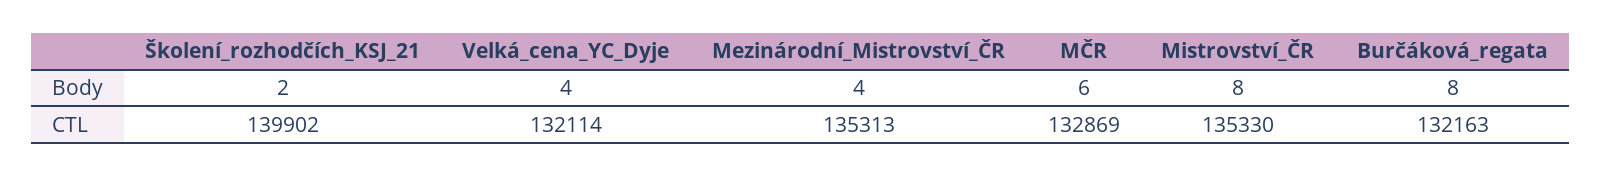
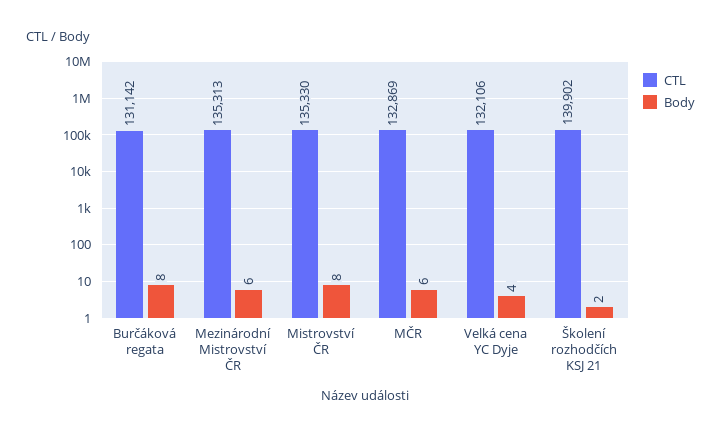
  {
    "Body": {
      "Školení_rozhodčích_KSJ_21": 2,
      "Velká_cena_YC_Dyje": 4,
-     "Mezinárodní_Mistrovství_ČR": 4,
+     "Mezinárodní_Mistrovství_ČR": 6,
      "MČR": 6,
      "Mistrovství_ČR": 8,
      "Burčáková_regata": 8
    },
    "CTL": {
      "Školení_rozhodčích_KSJ_21": 139902,
-     "Velká_cena_YC_Dyje": 132114,
+     "Velká_cena_YC_Dyje": 132106,
      "Mezinárodní_Mistrovství_ČR": 135313,
      "MČR": 132869,
      "Mistrovství_ČR": 135330,
-     "Burčáková_regata": 132163
+     "Burčáková_regata": 131142
    }
  }

